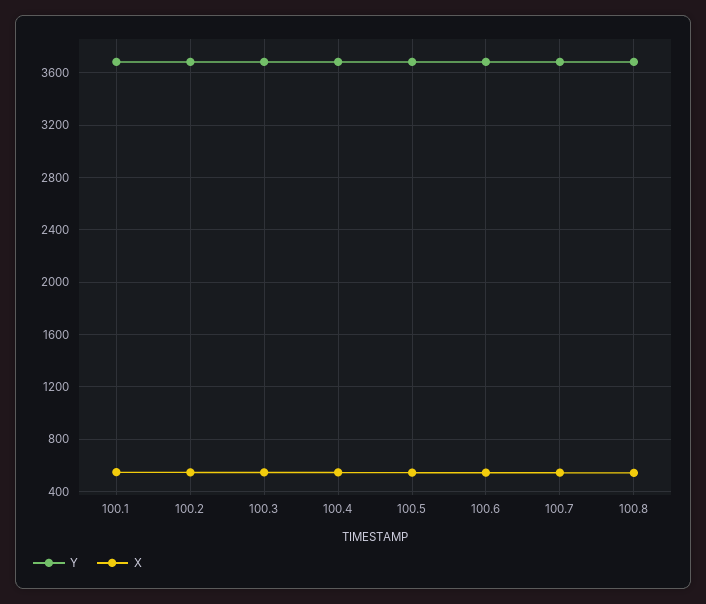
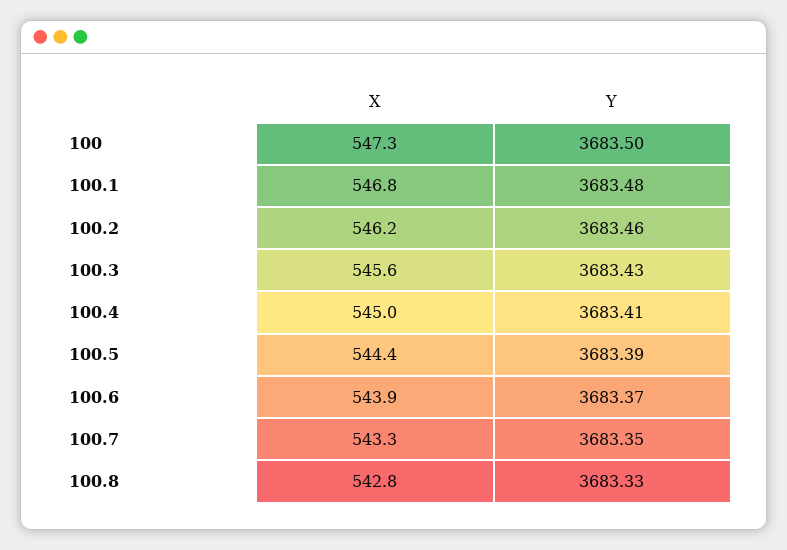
  {
    "Y": {
      "100.1": 3683.48,
      "100.2": 3683.46,
      "100.3": 3683.43,
      "100.4": 3683.41,
      "100.5": 3683.39,
      "100.6": 3683.37,
      "100.7": 3683.35,
-     "100.8": 3683.33
+     "100.8": 3683.33,
+     "100": 3683.5
    },
    "X": {
      "100.1": 546.8,
      "100.2": 546.2,
      "100.3": 545.6,
      "100.4": 545,
      "100.5": 544.4,
      "100.6": 543.9,
      "100.7": 543.3,
-     "100.8": 542.8
+     "100.8": 542.8,
+     "100": 547.3
    }
  }

